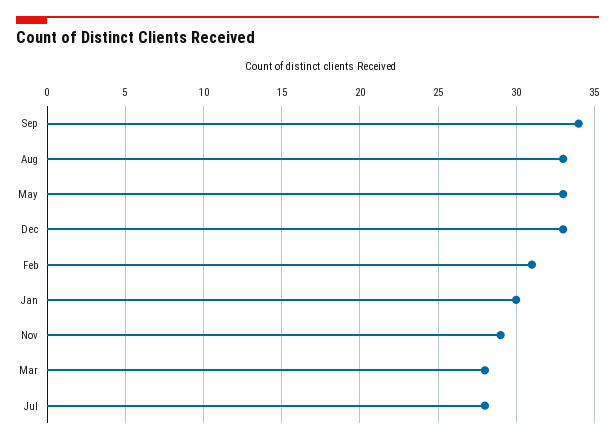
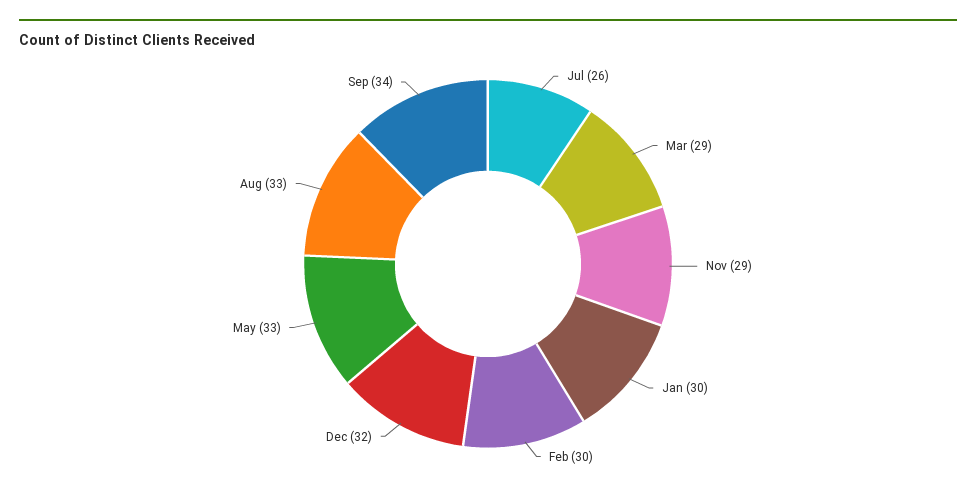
  {
    "Sep": 34,
    "Aug": 33,
    "May": 33,
-   "Dec": 33,
+   "Dec": 32,
-   "Feb": 31,
+   "Feb": 30,
    "Jan": 30,
    "Nov": 29,
-   "Mar": 28,
+   "Mar": 29,
-   "Jul": 28
+   "Jul": 26
  }

